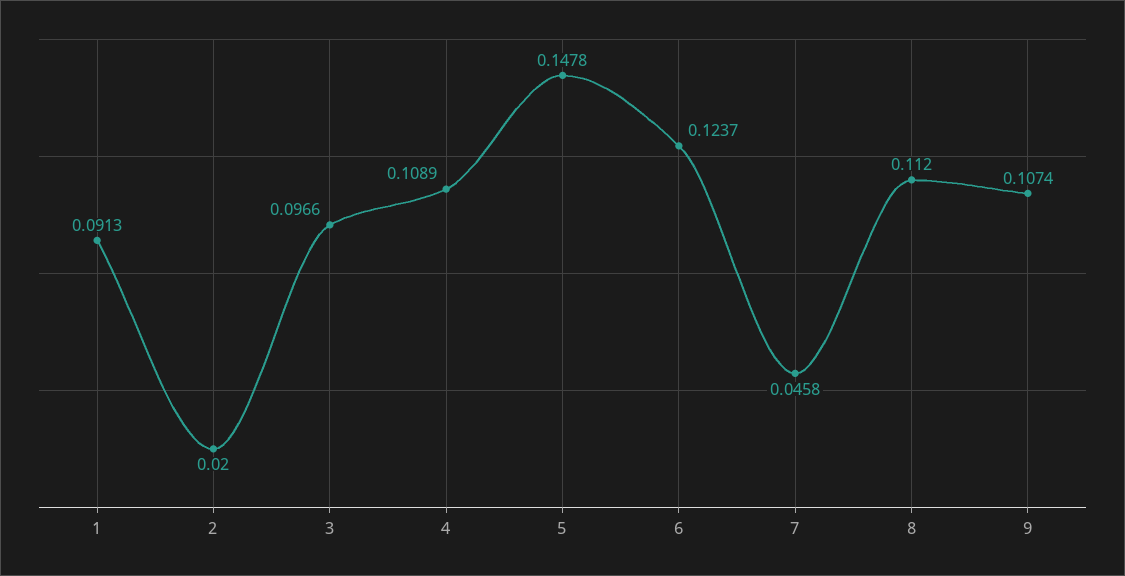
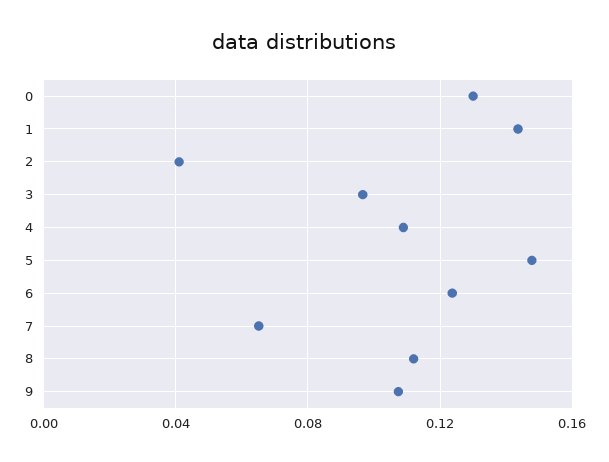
  {
-   "1": 0.0913,
+   "1": 0.145,
-   "2": 0.02,
+   "2": 0.04,
    "3": 0.0966,
    "4": 0.1089,
    "5": 0.1478,
    "6": 0.1237,
-   "7": 0.0458,
+   "7": 0.065,
    "8": 0.112,
-   "9": 0.1074
+   "9": 0.1074,
+   "0": 0.13
  }

